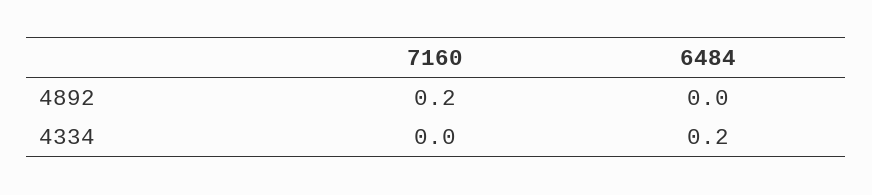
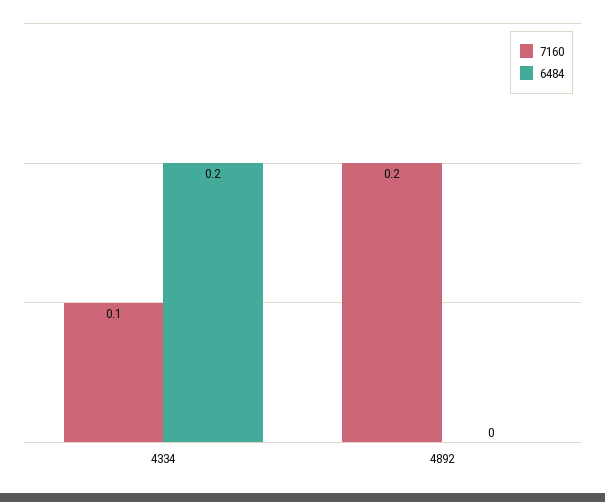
  {
    "7160": {
      "4892": 0.2,
-     "4334": 0
+     "4334": 0.1
    },
    "6484": {
      "4892": 0,
      "4334": 0.2
    }
  }

